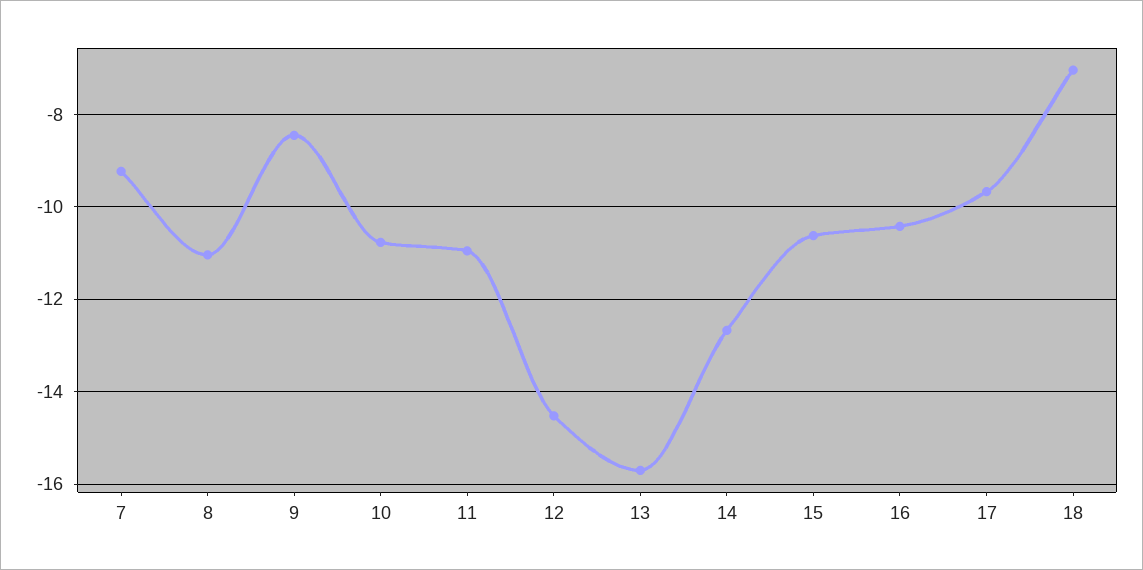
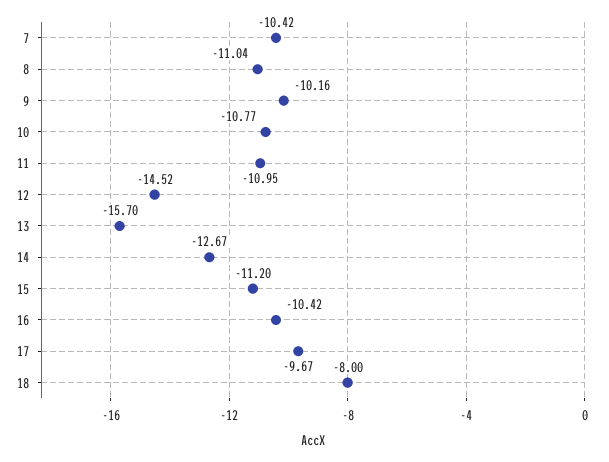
  {
-   "7": -9.2,
+   "7": -10.42,
    "8": -11.04,
-   "9": -8.4,
+   "9": -10.16,
    "10": -10.77,
    "11": -10.95,
    "12": -14.52,
    "13": -15.7,
    "14": -12.67,
-   "15": -10.6,
+   "15": -11.2,
    "16": -10.42,
    "17": -9.67,
-   "18": -7
+   "18": -8
  }

